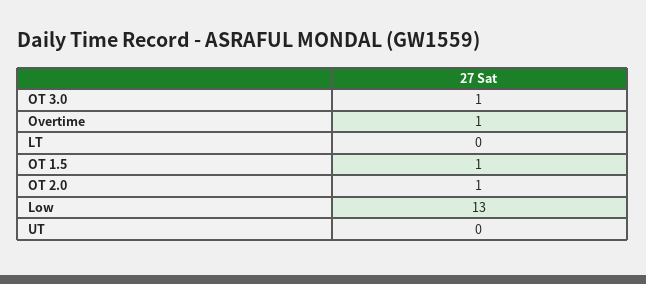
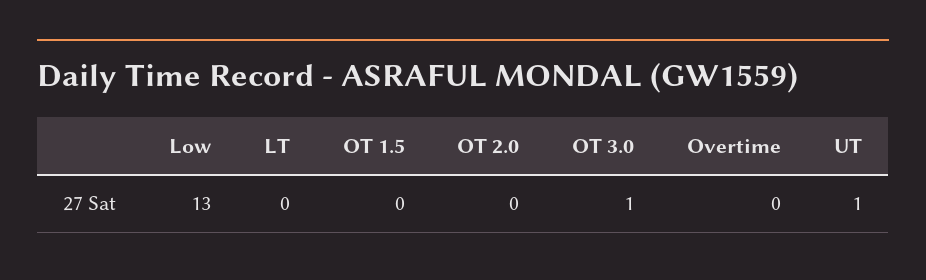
  {
    "OT 3.0": 1,
-   "Overtime": 1,
+   "Overtime": 0,
    "LT": 0,
-   "OT 1.5": 1,
+   "OT 1.5": 0,
-   "OT 2.0": 1,
+   "OT 2.0": 0,
    "Low": 13,
-   "UT": 0
+   "UT": 1
  }

